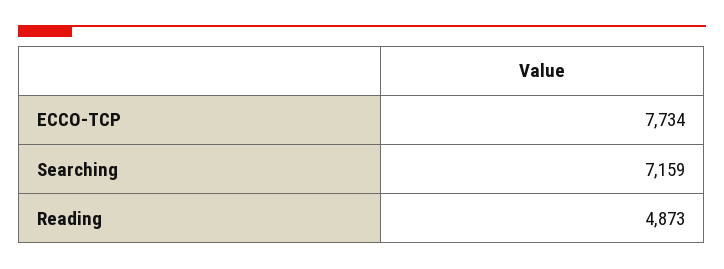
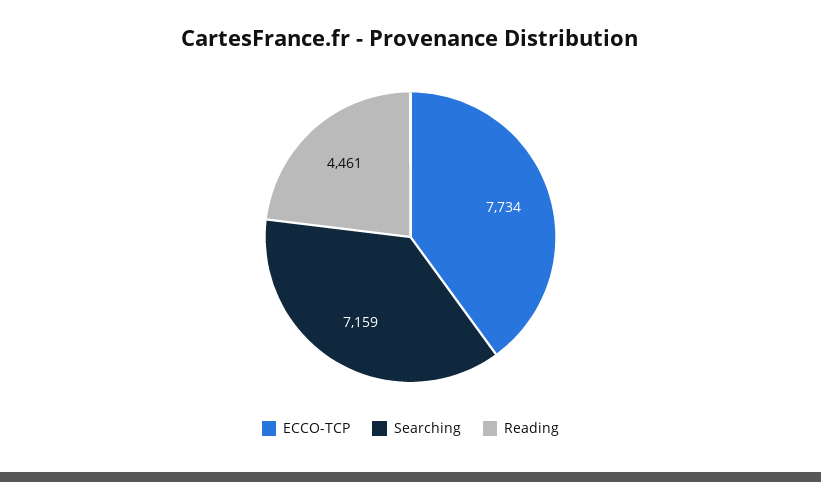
  {
    "ECCO-TCP": 7734,
    "Searching": 7159,
-   "Reading": 4873
+   "Reading": 4461
  }

